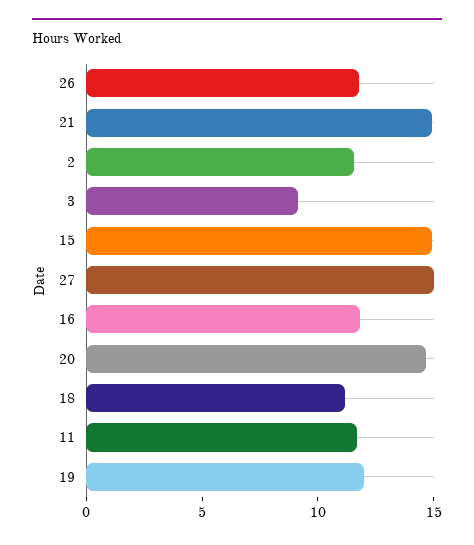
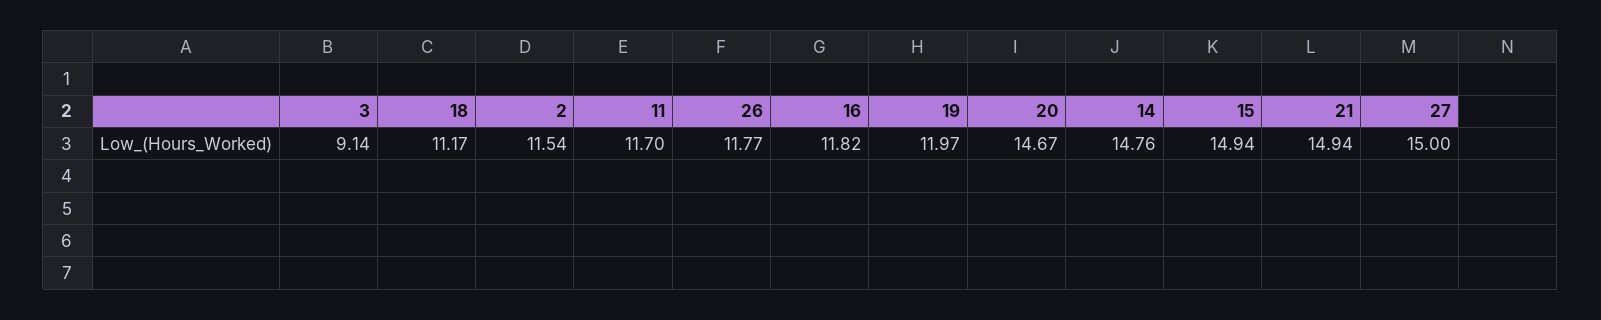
  {
    "26": 11.77,
    "21": 14.94,
    "2": 11.54,
    "3": 9.14,
    "15": 14.94,
    "27": 15,
    "16": 11.82,
    "20": 14.67,
    "18": 11.17,
    "11": 11.7,
-   "19": 11.97
+   "19": 11.97,
+   "14": 14.76
  }

